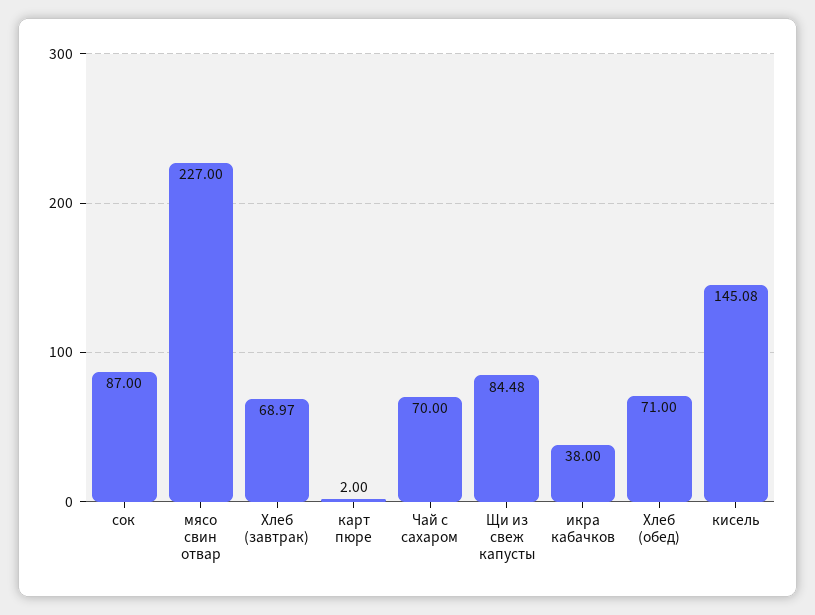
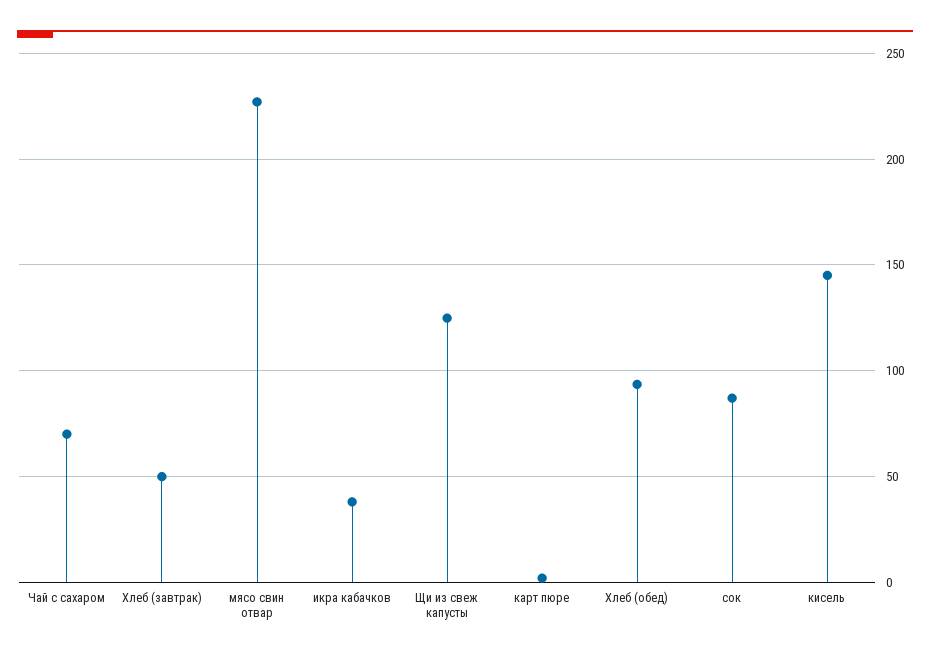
  {
    "сок": 87,
    "мясо свин отвар": 227,
-   "Хлеб (завтрак)": 68.97,
+   "Хлеб (завтрак)": 50,
    "карт пюре": 2,
    "Чай с сахаром": 70,
-   "Щи из свеж капусты": 84.48,
+   "Щи из свеж капусты": 125,
    "икра кабачков": 38,
-   "Хлеб (обед)": 71,
+   "Хлеб (обед)": 95,
    "кисель": 145.08
  }

